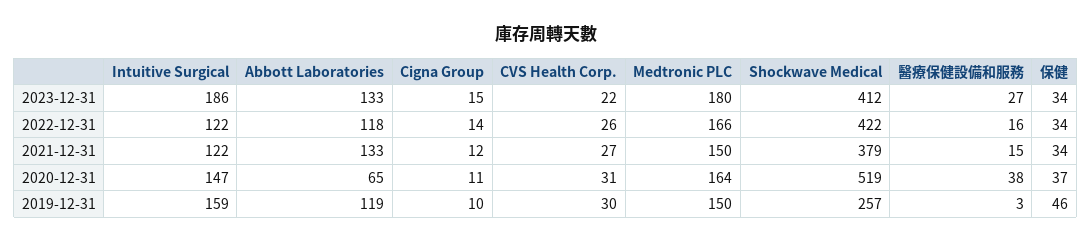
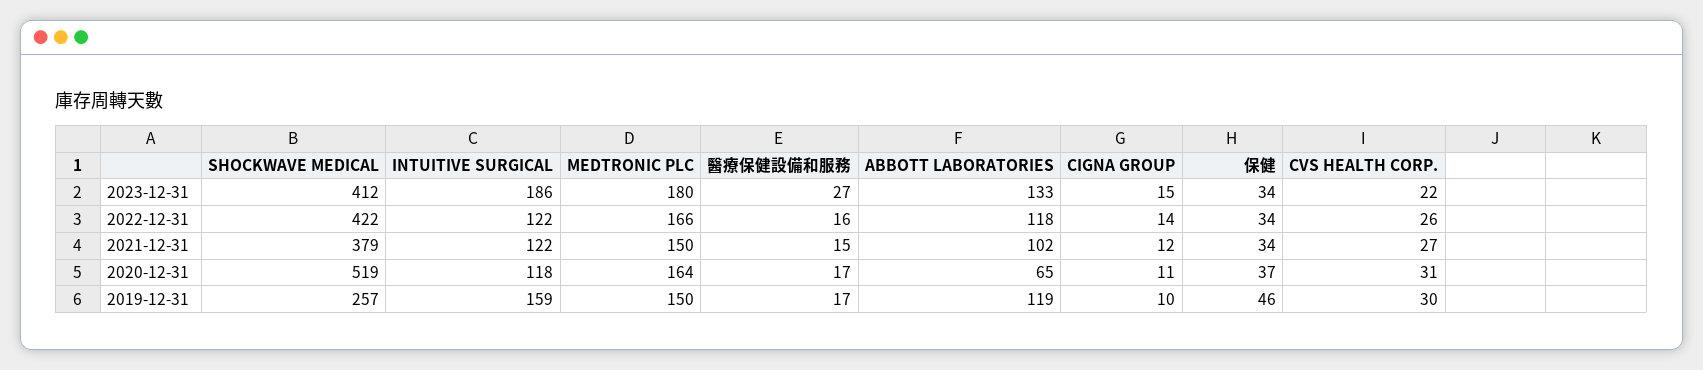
  {
    "Intuitive Surgical": {
      "2023-12-31": 186,
      "2022-12-31": 122,
      "2021-12-31": 122,
-     "2020-12-31": 147,
+     "2020-12-31": 118,
      "2019-12-31": 159
    },
    "Abbott Laboratories": {
      "2023-12-31": 133,
      "2022-12-31": 118,
-     "2021-12-31": 133,
+     "2021-12-31": 102,
      "2020-12-31": 65,
      "2019-12-31": 119
    },
    "Cigna Group": {
      "2023-12-31": 15,
      "2022-12-31": 14,
      "2021-12-31": 12,
      "2020-12-31": 11,
      "2019-12-31": 10
    },
    "CVS Health Corp.": {
      "2023-12-31": 22,
      "2022-12-31": 26,
      "2021-12-31": 27,
      "2020-12-31": 31,
      "2019-12-31": 30
    },
    "Medtronic PLC": {
      "2023-12-31": 180,
      "2022-12-31": 166,
      "2021-12-31": 150,
      "2020-12-31": 164,
      "2019-12-31": 150
    },
    "Shockwave Medical": {
      "2023-12-31": 412,
      "2022-12-31": 422,
      "2021-12-31": 379,
      "2020-12-31": 519,
      "2019-12-31": 257
    },
    "醫療保健設備和服務": {
      "2023-12-31": 27,
      "2022-12-31": 16,
      "2021-12-31": 15,
-     "2020-12-31": 38,
+     "2020-12-31": 17,
-     "2019-12-31": 3
+     "2019-12-31": 17
    },
    "保健": {
      "2023-12-31": 34,
      "2022-12-31": 34,
      "2021-12-31": 34,
      "2020-12-31": 37,
      "2019-12-31": 46
    }
  }

